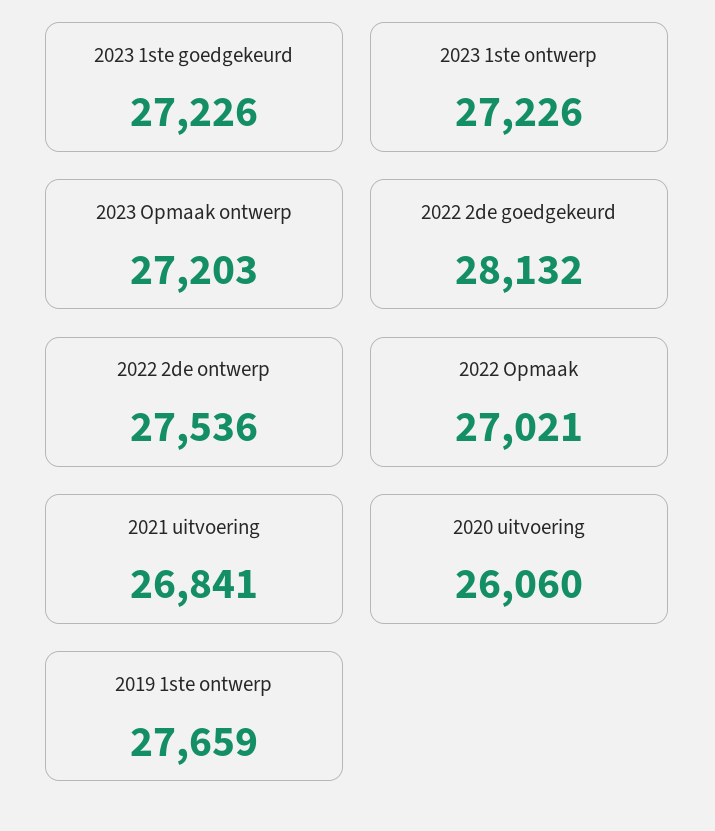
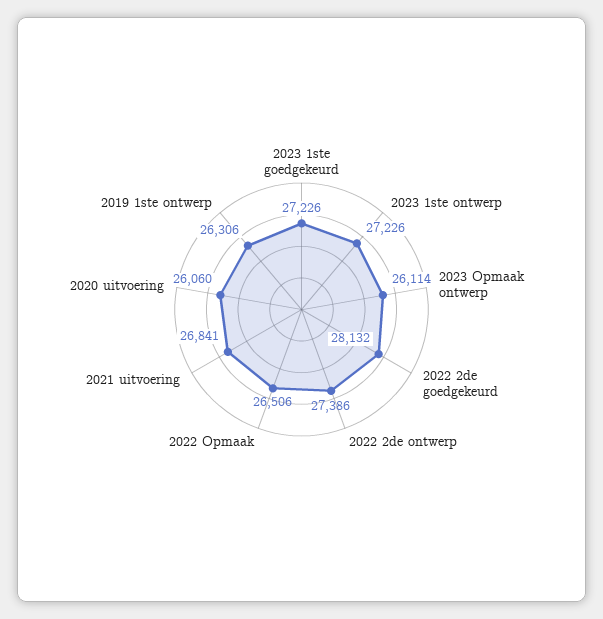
  {
    "2023 1ste goedgekeurd": 27226,
    "2023 1ste ontwerp": 27226,
-   "2023 Opmaak ontwerp": 27203,
+   "2023 Opmaak ontwerp": 26114,
    "2022 2de goedgekeurd": 28132,
-   "2022 2de ontwerp": 27536,
+   "2022 2de ontwerp": 27386,
-   "2022 Opmaak": 27021,
+   "2022 Opmaak": 26506,
    "2021 uitvoering": 26841,
    "2020 uitvoering": 26060,
-   "2019 1ste ontwerp": 27659
+   "2019 1ste ontwerp": 26306
  }

